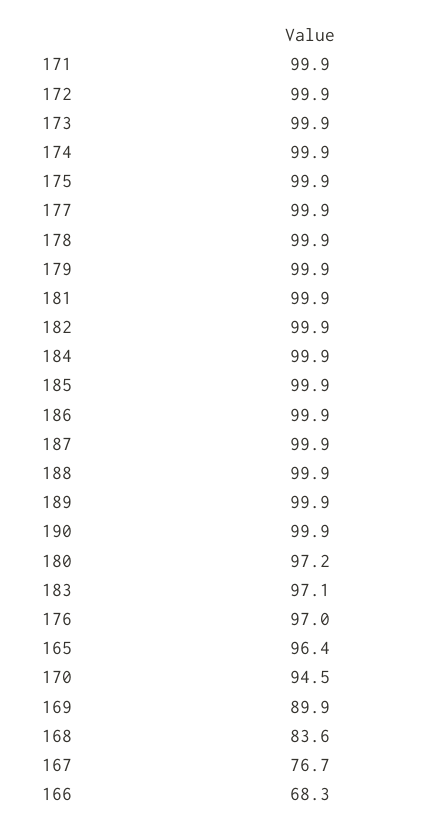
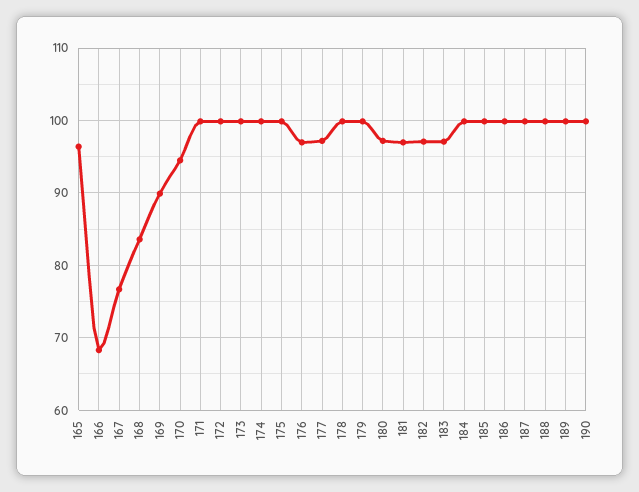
  {
    "171": 99.9,
    "172": 99.9,
    "173": 99.9,
    "174": 99.9,
    "175": 99.9,
-   "177": 99.9,
+   "177": 97,
    "178": 99.9,
    "179": 99.9,
-   "181": 99.9,
+   "181": 97,
-   "182": 99.9,
+   "182": 97,
    "184": 99.9,
    "185": 99.9,
    "186": 99.9,
    "187": 99.9,
    "188": 99.9,
    "189": 99.9,
    "190": 99.9,
    "180": 97.2,
    "183": 97.1,
    "176": 97,
    "165": 96.4,
    "170": 94.5,
    "169": 89.9,
    "168": 83.6,
    "167": 76.7,
    "166": 68.3
  }

